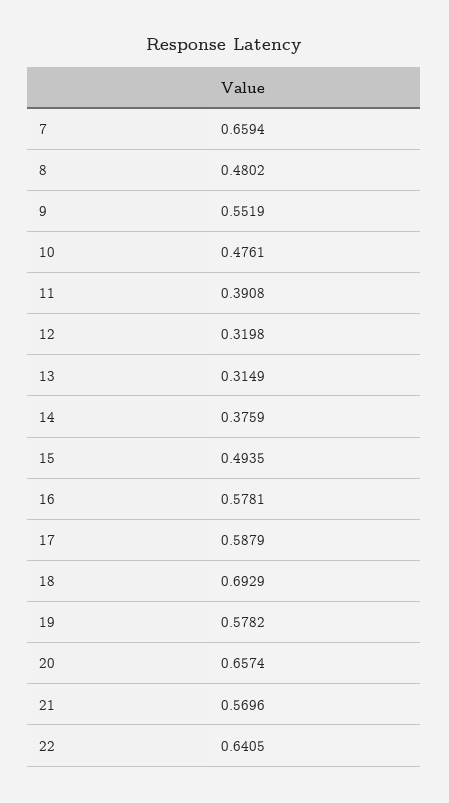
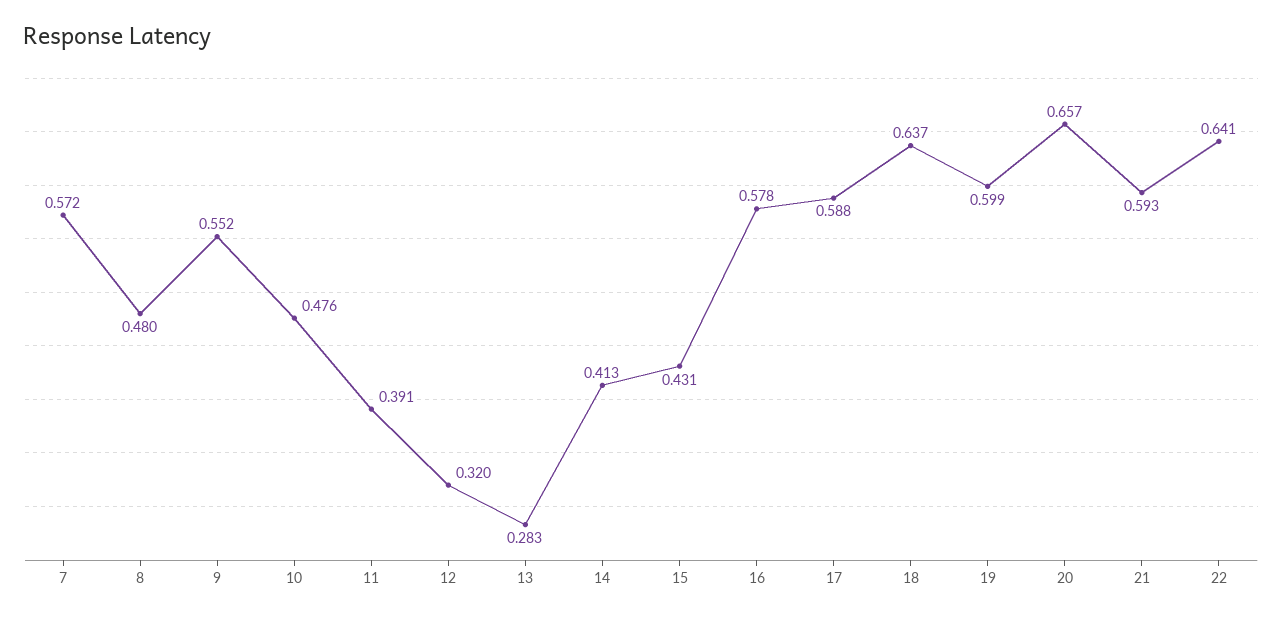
  {
-   "7": 0.6594,
+   "7": 0.572,
    "8": 0.4802,
    "9": 0.5519,
    "10": 0.4761,
    "11": 0.3908,
    "12": 0.3198,
-   "13": 0.3149,
+   "13": 0.283,
-   "14": 0.3759,
+   "14": 0.413,
-   "15": 0.4935,
+   "15": 0.431,
    "16": 0.5781,
    "17": 0.5879,
-   "18": 0.6929,
+   "18": 0.637,
-   "19": 0.5782,
+   "19": 0.599,
    "20": 0.6574,
-   "21": 0.5696,
+   "21": 0.593,
    "22": 0.6405
  }

